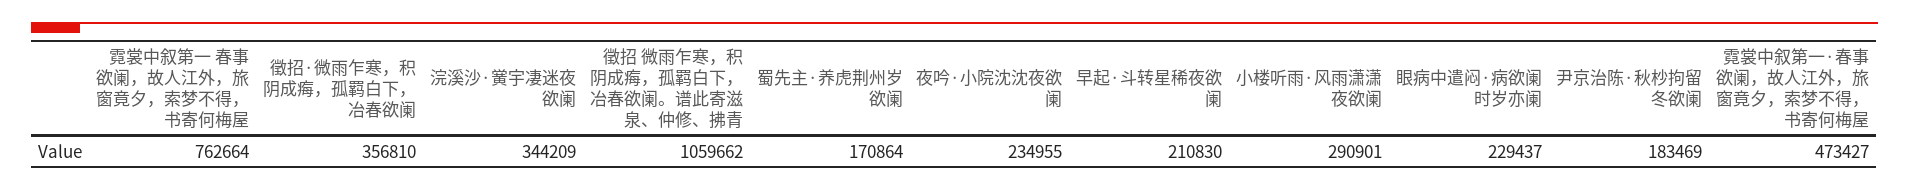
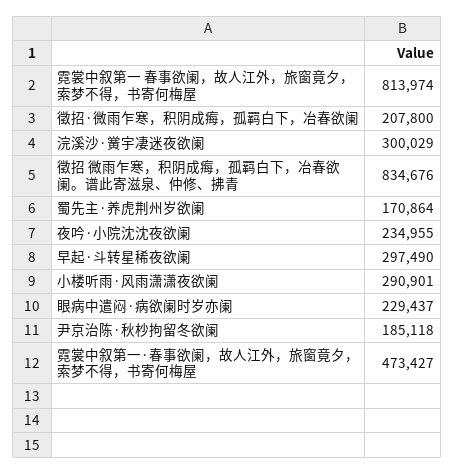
  {
-   "霓裳中叙第一 春事欲阑，故人江外，旅窗竟夕，索梦不得，书寄何梅屋": 762664,
+   "霓裳中叙第一 春事欲阑，故人江外，旅窗竟夕，索梦不得，书寄何梅屋": 813974,
-   "徵招·微雨乍寒，积阴成痗，孤羁白下，冶春欲阑": 356810,
+   "徵招·微雨乍寒，积阴成痗，孤羁白下，冶春欲阑": 207800,
-   "浣溪沙·黉宇凄迷夜欲阑": 344209,
+   "浣溪沙·黉宇凄迷夜欲阑": 300029,
-   "徵招 微雨乍寒，积阴成痗，孤羁白下，冶春欲阑。谱此寄滋泉、仲修、拂青": 1059662,
+   "徵招 微雨乍寒，积阴成痗，孤羁白下，冶春欲阑。谱此寄滋泉、仲修、拂青": 834676,
    "蜀先主·养虎荆州岁欲阑": 170864,
    "夜吟·小院沈沈夜欲阑": 234955,
-   "早起·斗转星稀夜欲阑": 210830,
+   "早起·斗转星稀夜欲阑": 297490,
    "小楼听雨·风雨潇潇夜欲阑": 290901,
    "眼病中遣闷·病欲阑时岁亦阑": 229437,
-   "尹京治陈·秋杪拘留冬欲阑": 183469,
+   "尹京治陈·秋杪拘留冬欲阑": 185118,
    "霓裳中叙第一·春事欲阑，故人江外，旅窗竟夕，索梦不得，书寄何梅屋": 473427
  }

